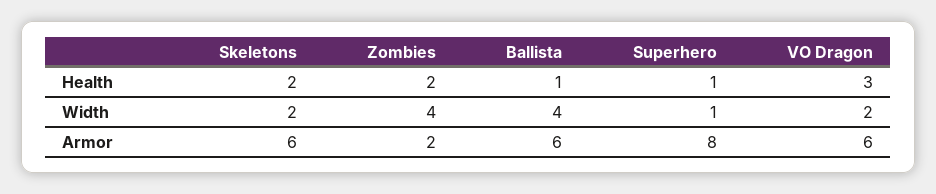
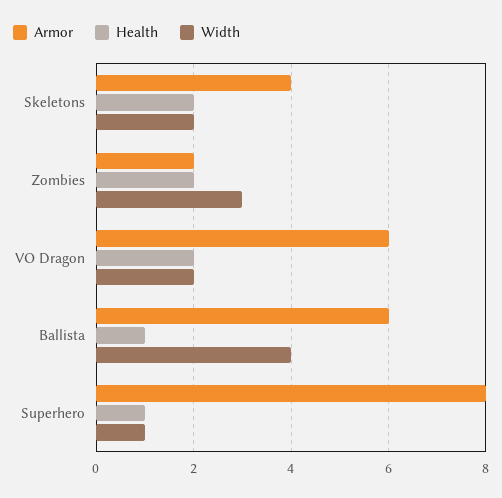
  {
    "Health": {
      "Skeletons": 2,
      "Zombies": 2,
      "Ballista": 1,
      "Superhero": 1,
-     "VO Dragon": 3
+     "VO Dragon": 2
    },
    "Width": {
      "Skeletons": 2,
-     "Zombies": 4,
+     "Zombies": 3,
      "Ballista": 4,
      "Superhero": 1,
      "VO Dragon": 2
    },
    "Armor": {
-     "Skeletons": 6,
+     "Skeletons": 4,
      "Zombies": 2,
      "Ballista": 6,
      "Superhero": 8,
      "VO Dragon": 6
    }
  }

